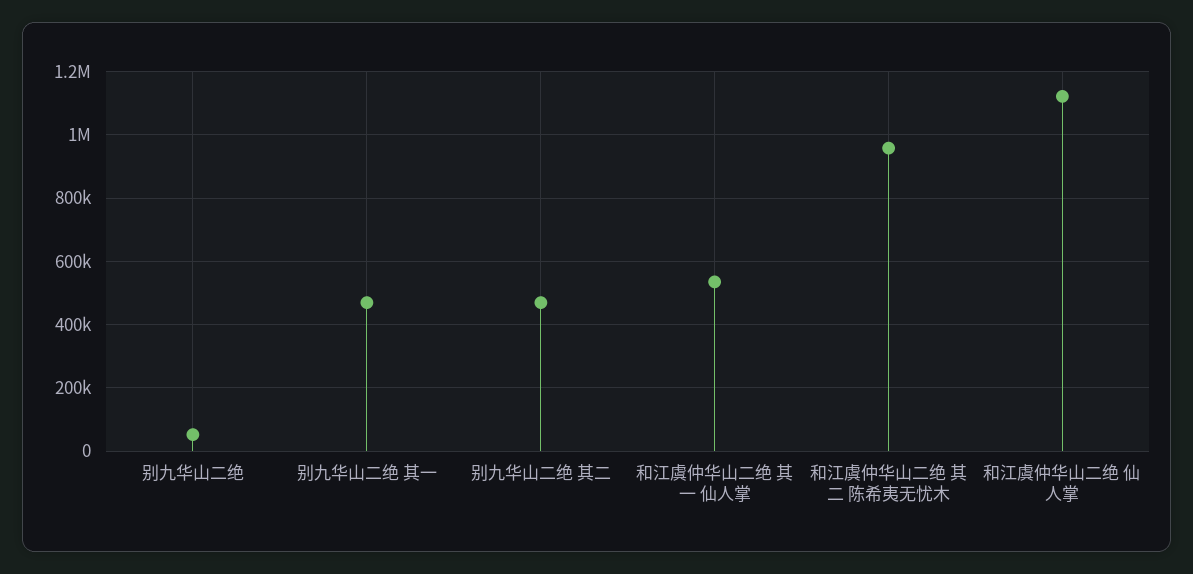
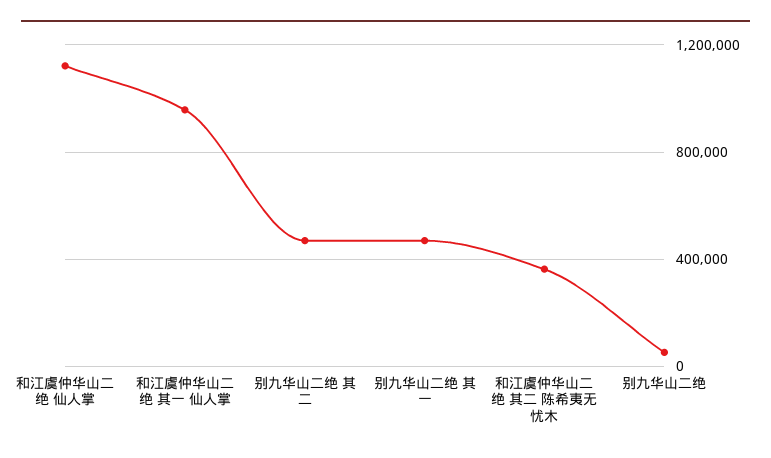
  {
    "别九华山二绝": 60000,
    "别九华山二绝 其一": 460000,
    "别九华山二绝 其二": 460000,
-   "和江虞仲华山二绝 其一 仙人掌": 540000,
+   "和江虞仲华山二绝 其一 仙人掌": 950000,
-   "和江虞仲华山二绝 其二 陈希夷无忧木": 960000,
+   "和江虞仲华山二绝 其二 陈希夷无忧木": 350000,
    "和江虞仲华山二绝 仙人掌": 1120000
  }

